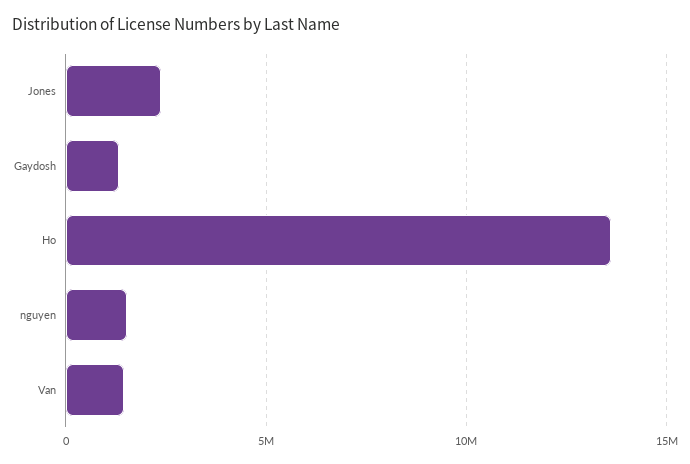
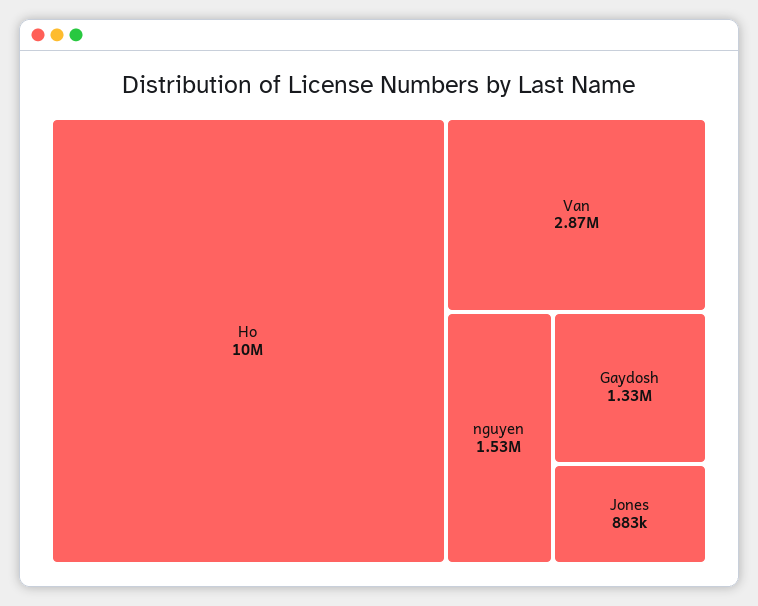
  {
-   "Jones": 2500000,
+   "Jones": 883000,
    "Gaydosh": 1330000,
-   "Ho": 13500000,
+   "Ho": 10000000,
    "nguyen": 1530000,
-   "Van": 1500000
+   "Van": 2870000
  }

